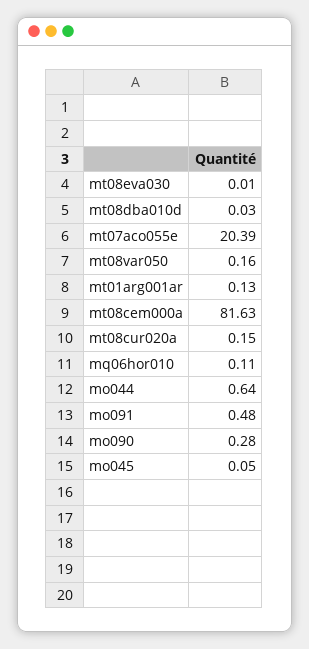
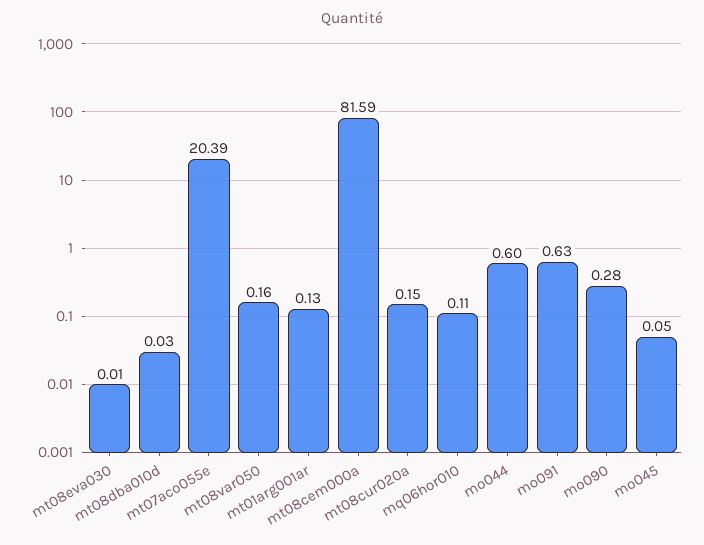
  {
    "mt08eva030": 0.01,
    "mt08dba010d": 0.03,
    "mt07aco055e": 20.39,
    "mt08var050": 0.16,
    "mt01arg001ar": 0.13,
-   "mt08cem000a": 81.63,
+   "mt08cem000a": 81.59,
    "mt08cur020a": 0.15,
    "mq06hor010": 0.11,
-   "mo044": 0.64,
+   "mo044": 0.6,
-   "mo091": 0.48,
+   "mo091": 0.63,
    "mo090": 0.28,
    "mo045": 0.05
  }

